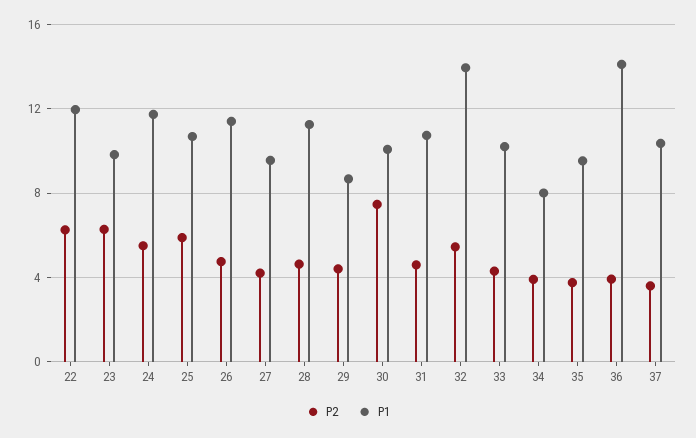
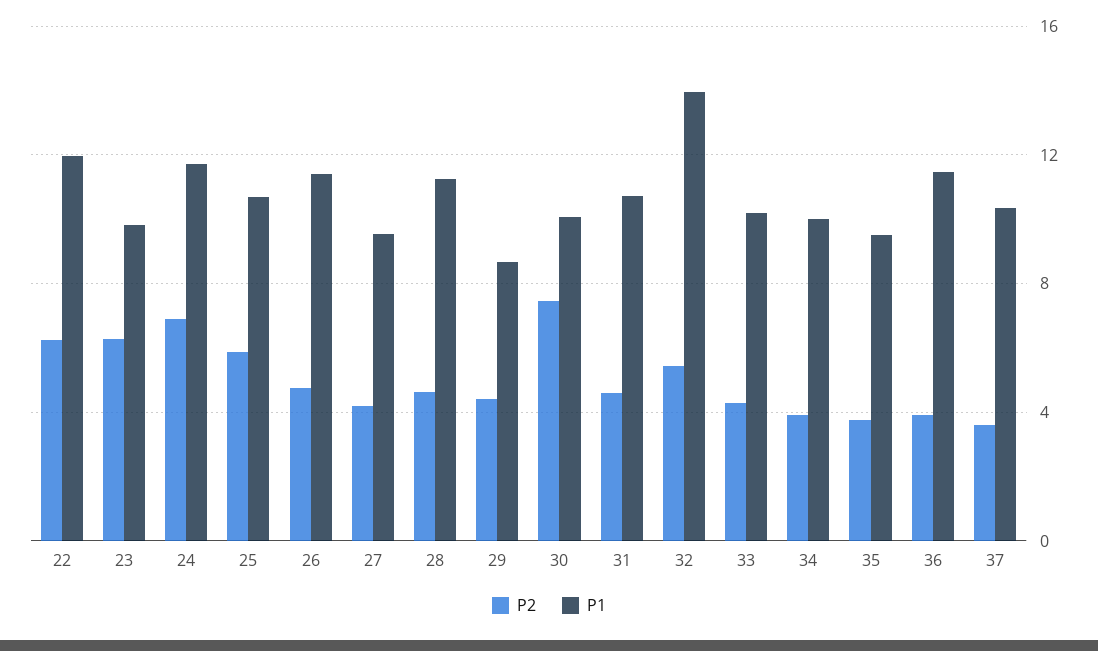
  {
    "P2": {
      "22": 6.5,
      "23": 6.5,
-     "24": 5.5,
+     "24": 7,
      "25": 6,
      "26": 5,
      "27": 4,
      "28": 4.5,
      "29": 4.5,
      "30": 7.5,
      "31": 4.5,
      "32": 5.5,
      "33": 4.5,
      "34": 4,
      "35": 4,
      "36": 4,
      "37": 3.5
    },
    "P1": {
      "22": 12,
      "23": 10,
      "24": 11.5,
      "25": 10.5,
      "26": 11.5,
      "27": 9.5,
      "28": 11.5,
      "29": 8.5,
      "30": 10,
      "31": 10.5,
      "32": 14,
      "33": 10,
-     "34": 8,
+     "34": 10,
      "35": 9.5,
-     "36": 14,
+     "36": 11.5,
      "37": 10.5
    }
  }

